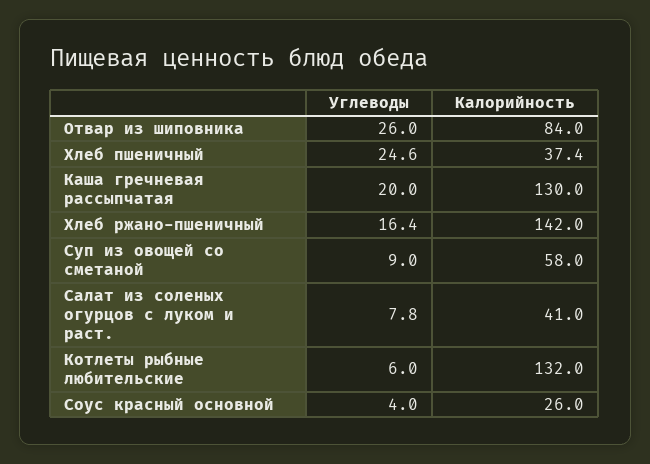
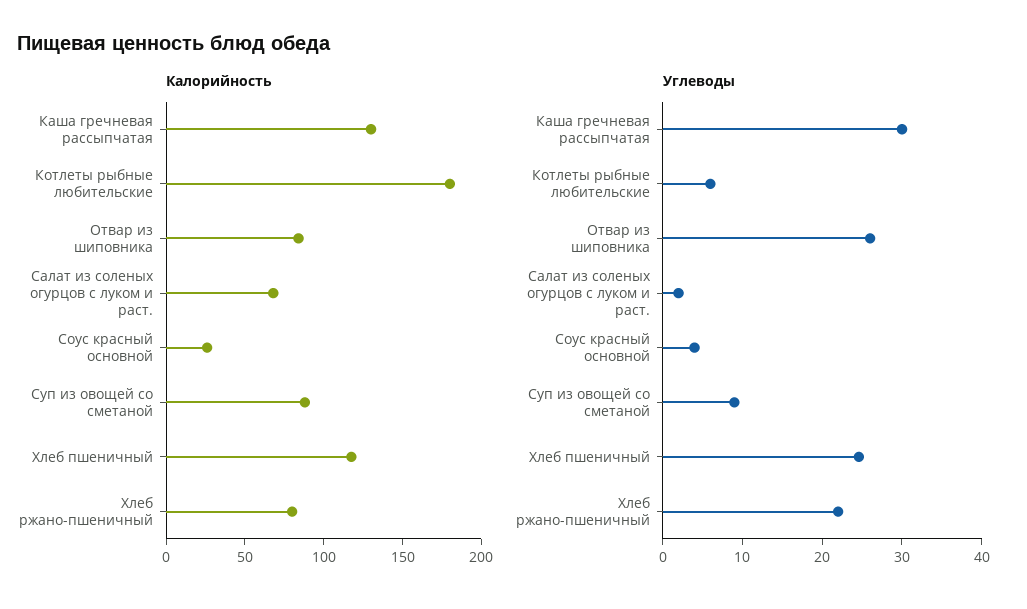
  {
    "Углеводы": {
      "Отвар из шиповника": 26,
      "Хлеб пшеничный": 24.6,
-     "Каша гречневая рассыпчатая": 20,
+     "Каша гречневая рассыпчатая": 30,
-     "Хлеб ржано-пшеничный": 16.4,
+     "Хлеб ржано-пшеничный": 22,
      "Суп из овощей со сметаной": 9,
-     "Салат из соленых огурцов с луком и раст.": 7.8,
+     "Салат из соленых огурцов с луком и раст.": 2,
      "Котлеты рыбные любительские": 6,
      "Соус красный основной": 4
    },
    "Калорийность": {
      "Отвар из шиповника": 84,
-     "Хлеб пшеничный": 37.4,
+     "Хлеб пшеничный": 120,
      "Каша гречневая рассыпчатая": 130,
-     "Хлеб ржано-пшеничный": 142,
+     "Хлеб ржано-пшеничный": 80,
-     "Суп из овощей со сметаной": 58,
+     "Суп из овощей со сметаной": 90,
-     "Салат из соленых огурцов с луком и раст.": 41,
+     "Салат из соленых огурцов с луком и раст.": 70,
-     "Котлеты рыбные любительские": 132,
+     "Котлеты рыбные любительские": 180,
      "Соус красный основной": 26
    }
  }

